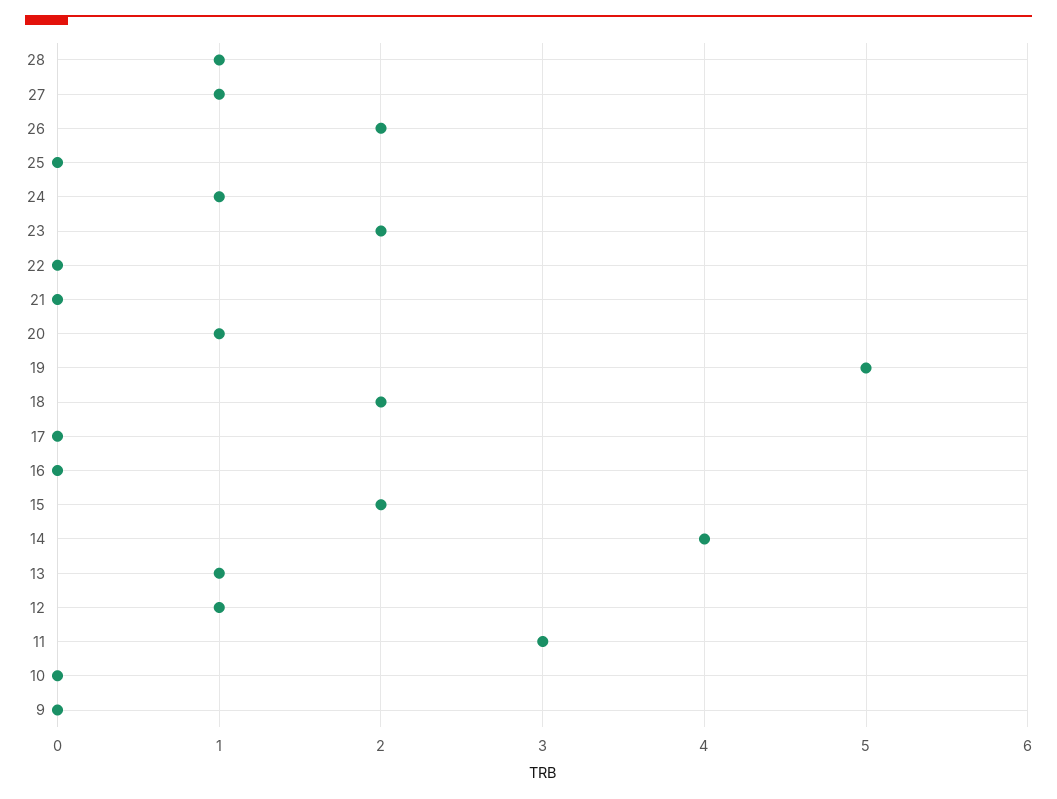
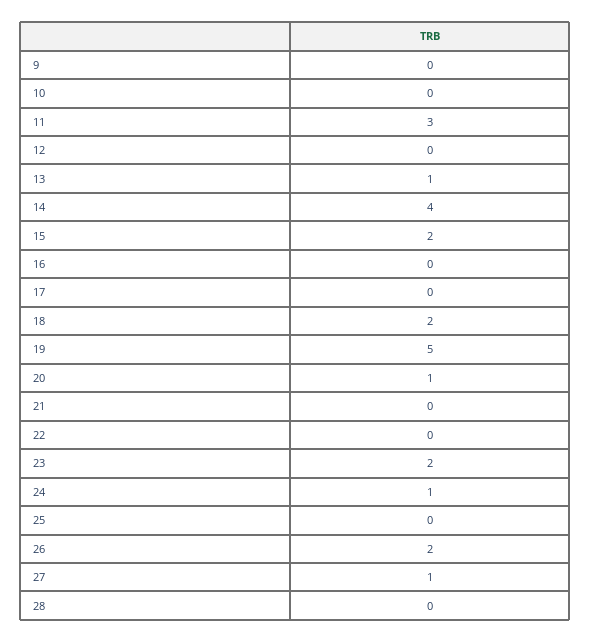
  {
-   "28": 1,
+   "28": 0,
    "27": 1,
    "26": 2,
    "25": 0,
    "24": 1,
    "23": 2,
    "22": 0,
    "21": 0,
    "20": 1,
    "19": 5,
    "18": 2,
    "17": 0,
    "16": 0,
    "15": 2,
    "14": 4,
    "13": 1,
-   "12": 1,
+   "12": 0,
    "11": 3,
    "10": 0,
    "9": 0
  }

